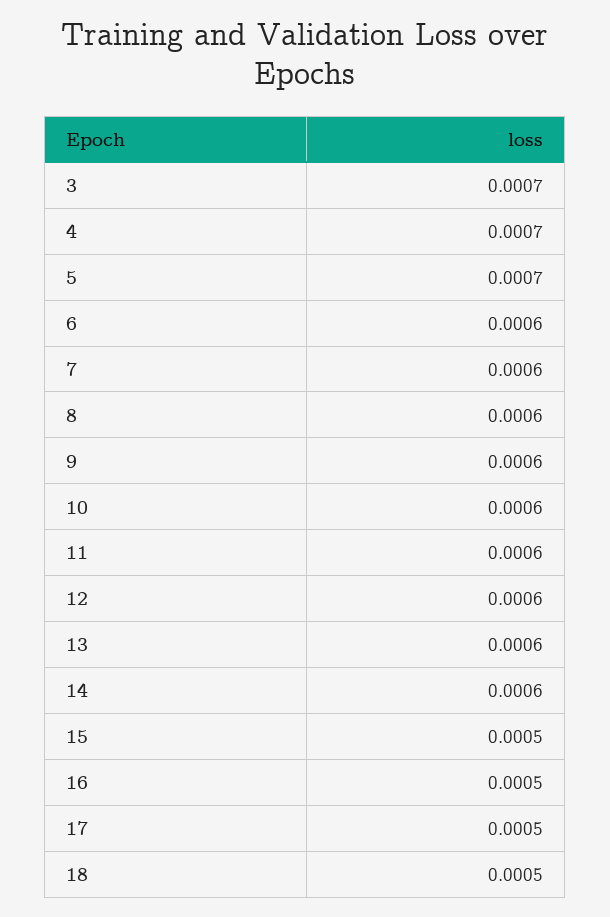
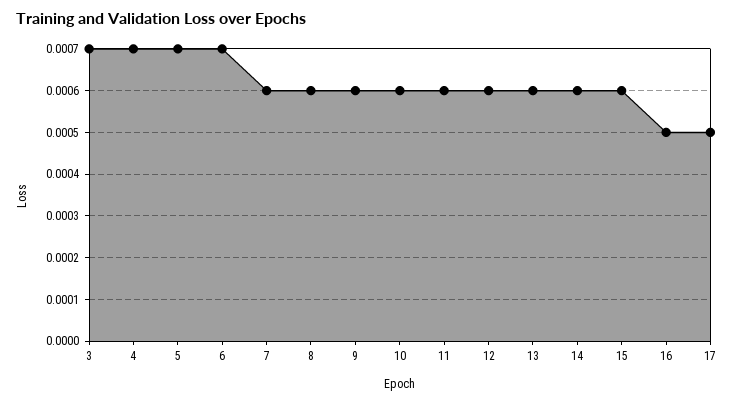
  {
    "3": 0.0007,
    "4": 0.0007,
    "5": 0.0007,
-   "6": 0.0006,
+   "6": 0.0007,
    "7": 0.0006,
    "8": 0.0006,
    "9": 0.0006,
    "10": 0.0006,
    "11": 0.0006,
    "12": 0.0006,
    "13": 0.0006,
    "14": 0.0006,
-   "15": 0.0005,
+   "15": 0.0006,
    "16": 0.0005,
-   "17": 0.0005,
+   "17": 0.0005
-   "18": 0.0005
  }

